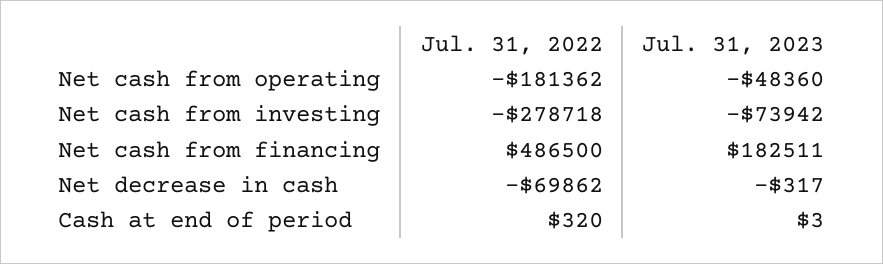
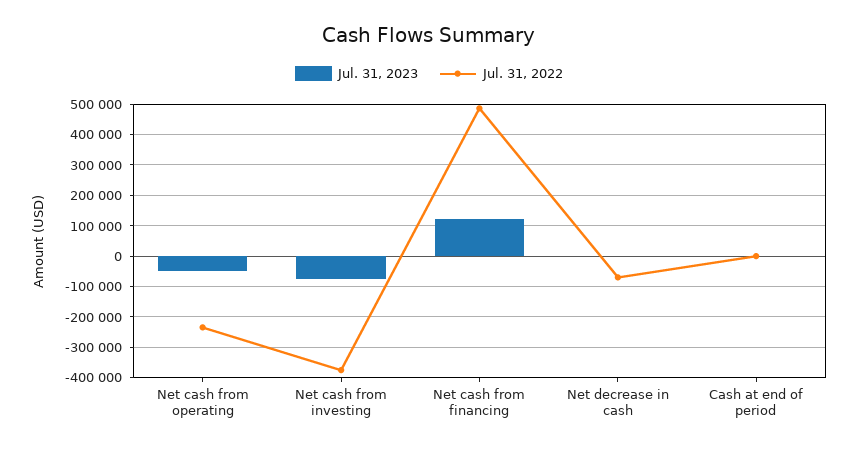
  {
    "Jul. 31, 2022": {
-     "Net cash from operating": -181362,
+     "Net cash from operating": -240000,
-     "Net cash from investing": -278718,
+     "Net cash from investing": -380000,
      "Net cash from financing": 486500,
      "Net decrease in cash": -69862,
      "Cash at end of period": 320
    },
    "Jul. 31, 2023": {
      "Net cash from operating": -48360,
      "Net cash from investing": -73942,
-     "Net cash from financing": 182511,
+     "Net cash from financing": 120000,
      "Net decrease in cash": -317,
      "Cash at end of period": 3
    }
  }

